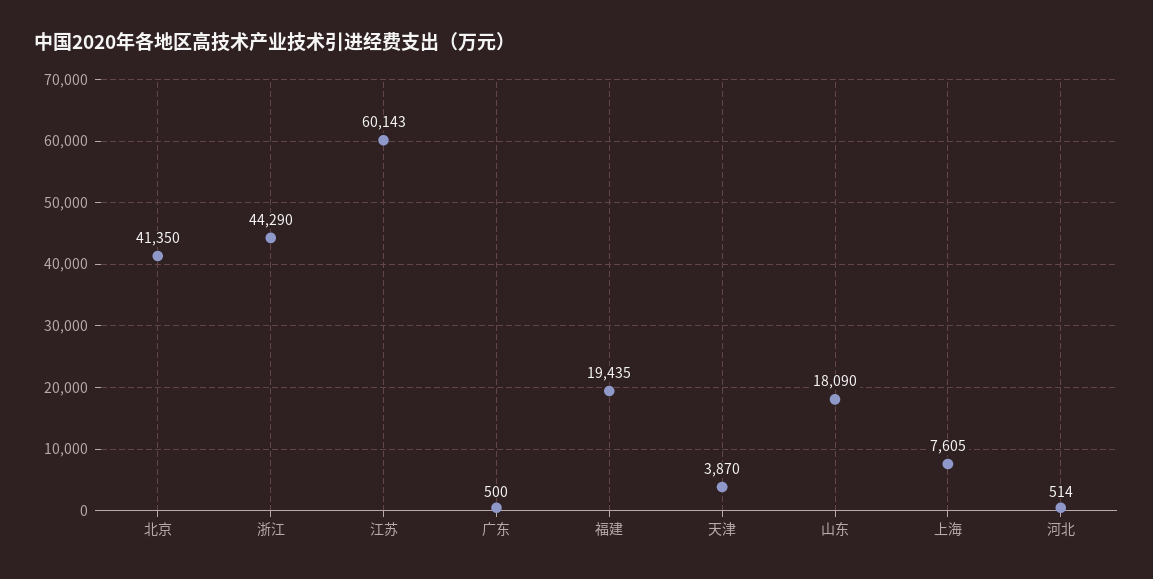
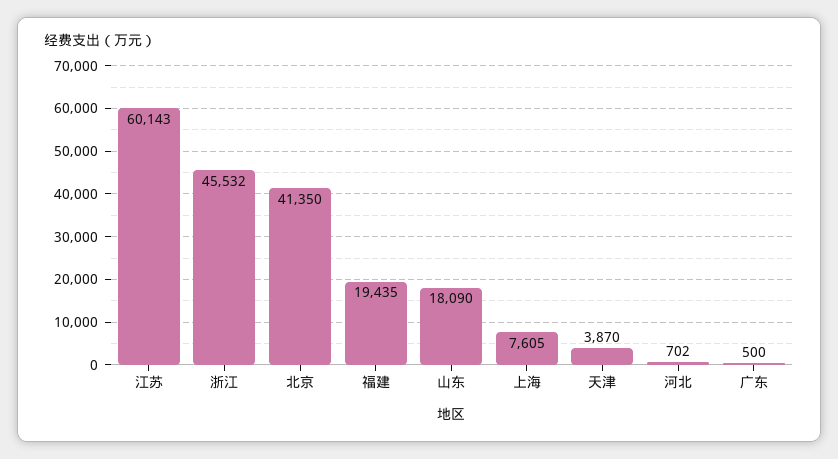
  {
    "北京": 41350,
-   "浙江": 44290,
+   "浙江": 45532,
    "江苏": 60143,
    "广东": 500,
    "福建": 19435,
    "天津": 3870,
    "山东": 18090,
    "上海": 7605,
-   "河北": 514
+   "河北": 702
  }

